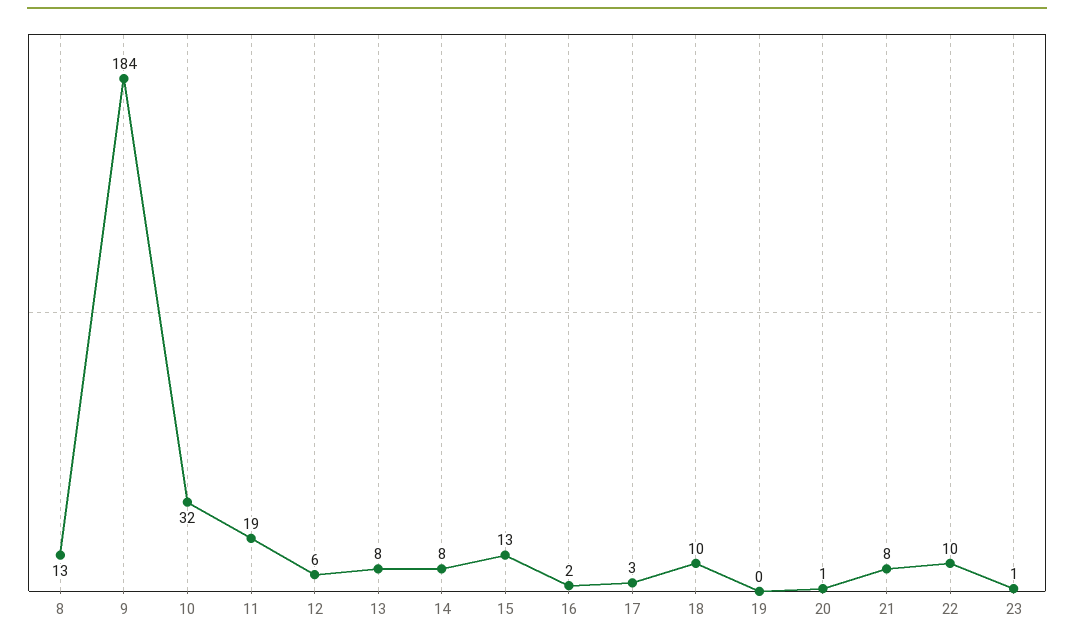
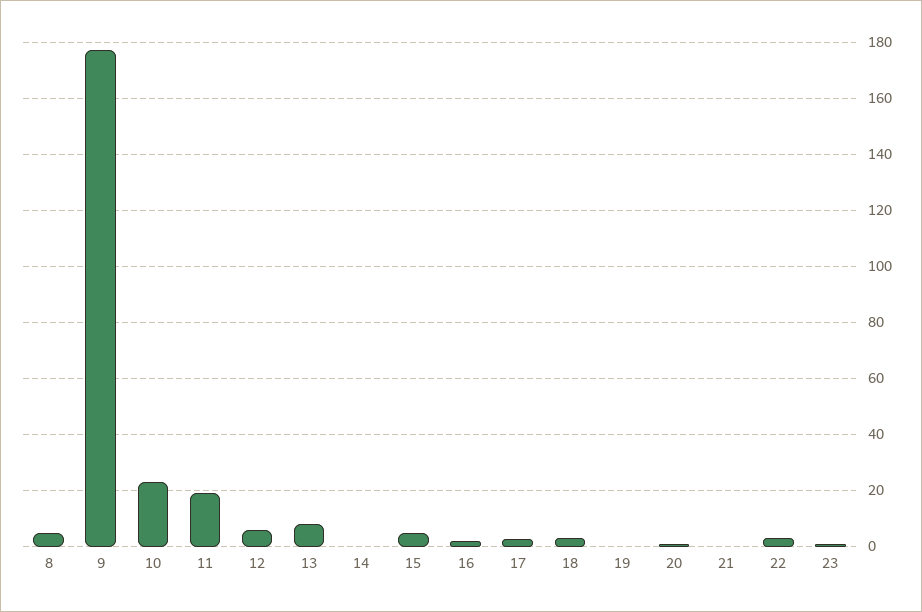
  {
-   "8": 13,
+   "8": 5,
-   "9": 184,
+   "9": 177.5,
-   "10": 32,
+   "10": 22.5,
    "11": 19,
    "12": 6,
    "13": 8,
-   "14": 8,
+   "14": 0,
-   "15": 13,
+   "15": 5,
    "16": 2,
    "17": 3,
-   "18": 10,
+   "18": 2.5,
    "19": 0,
    "20": 1,
-   "21": 8,
+   "21": 0,
-   "22": 10,
+   "22": 2.5,
    "23": 1
  }

